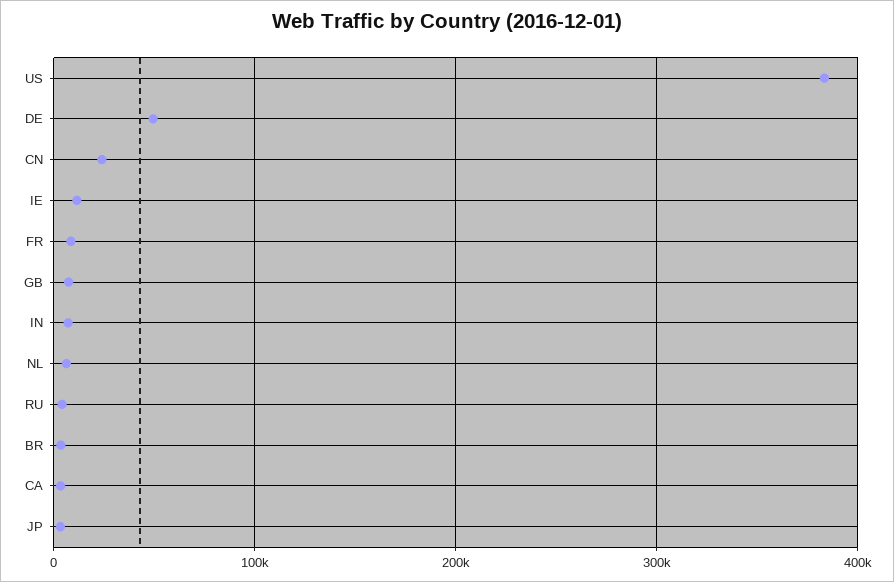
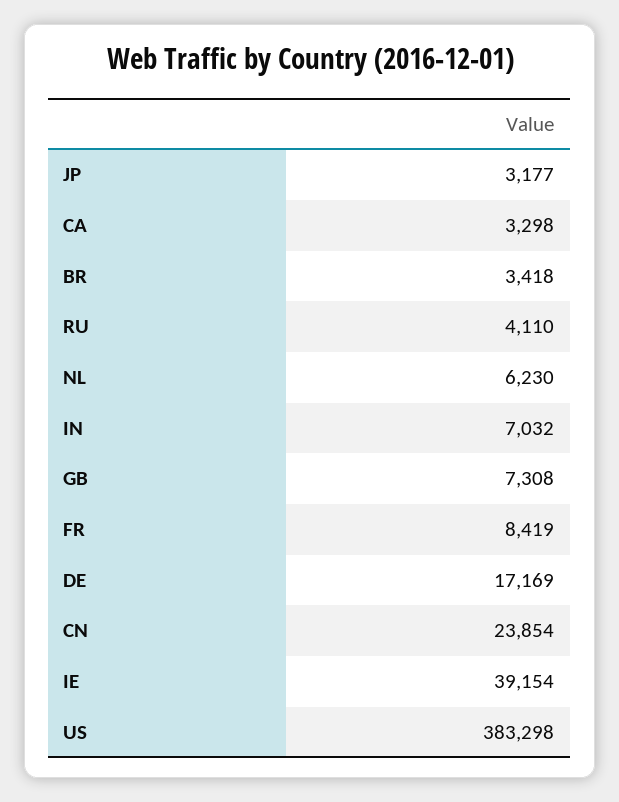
  {
    "US": 383298,
-   "DE": 50000,
+   "DE": 17169,
    "CN": 23854,
-   "IE": 10000,
+   "IE": 39154,
    "FR": 8419,
    "GB": 7308,
    "IN": 7032,
    "NL": 6230,
    "RU": 4110,
    "BR": 3418,
    "CA": 3298,
    "JP": 3177
  }

